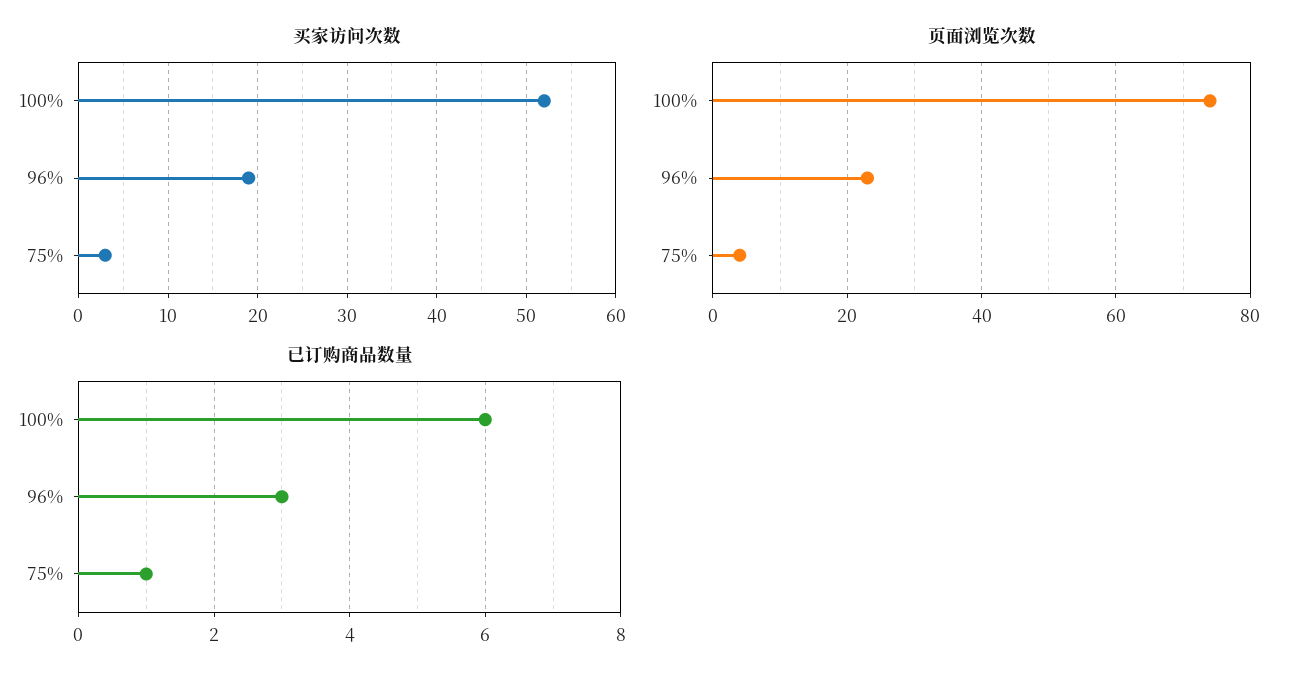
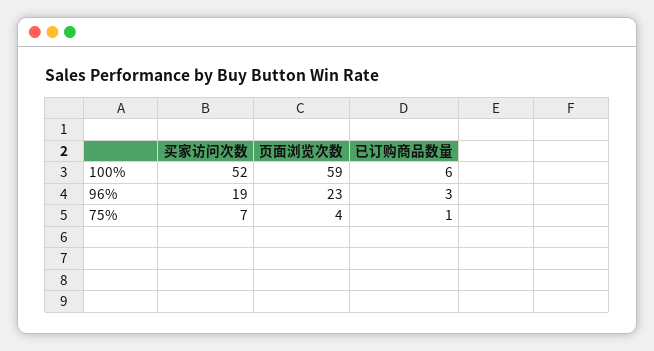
  {
    "买家访问次数": {
      "100%": 52,
      "96%": 19,
-     "75%": 3
+     "75%": 7
    },
    "页面浏览次数": {
-     "100%": 75,
+     "100%": 59,
      "96%": 23,
      "75%": 4
    },
    "已订购商品数量": {
      "100%": 6,
      "96%": 3,
      "75%": 1
    }
  }

